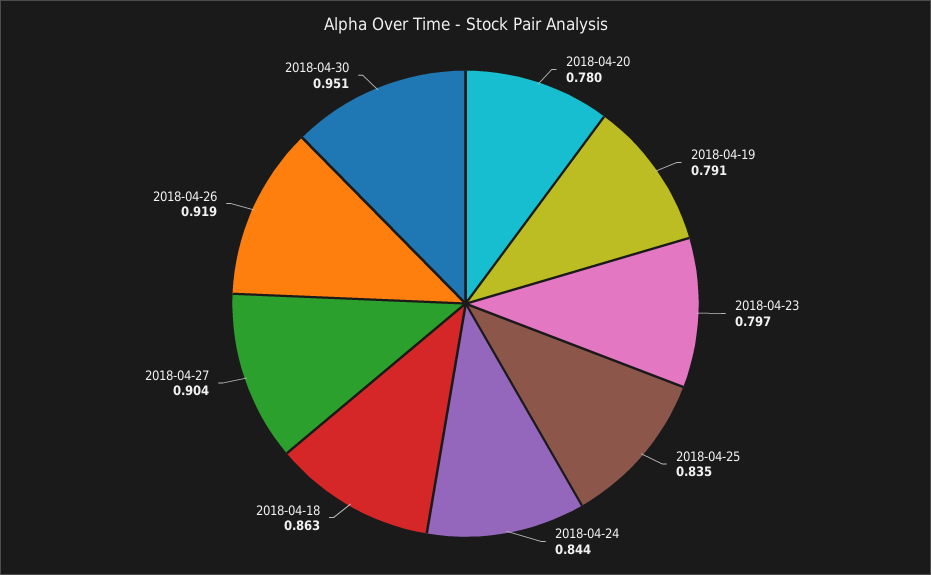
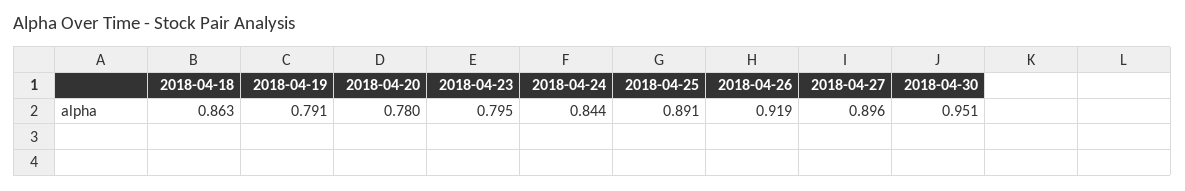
  {
    "2018-04-20": 0.78,
    "2018-04-19": 0.791,
-   "2018-04-23": 0.797,
+   "2018-04-23": 0.795,
-   "2018-04-25": 0.835,
+   "2018-04-25": 0.891,
    "2018-04-24": 0.844,
    "2018-04-18": 0.863,
-   "2018-04-27": 0.904,
+   "2018-04-27": 0.896,
    "2018-04-26": 0.919,
    "2018-04-30": 0.951
  }

